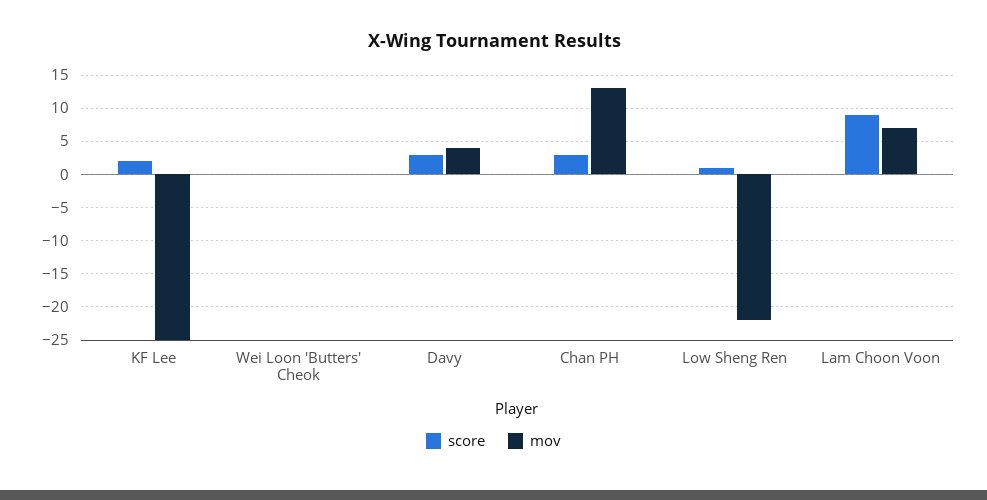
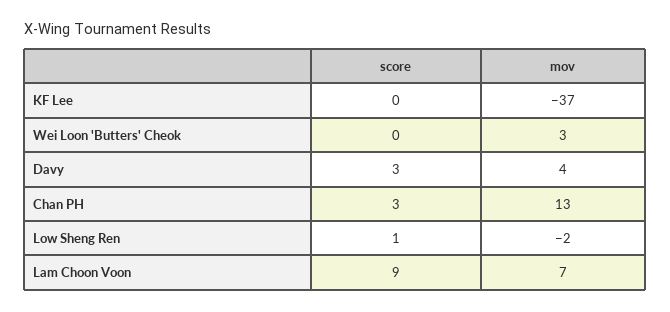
  {
    "score": {
-     "KF Lee": 2,
+     "KF Lee": 0,
      "Wei Loon 'Butters' Cheok": 0,
      "Davy": 3,
      "Chan PH": 3,
      "Low Sheng Ren": 1,
      "Lam Choon Voon": 9
    },
    "mov": {
-     "KF Lee": -25,
+     "KF Lee": -37,
-     "Wei Loon 'Butters' Cheok": 0,
+     "Wei Loon 'Butters' Cheok": 3,
      "Davy": 4,
      "Chan PH": 13,
-     "Low Sheng Ren": -22,
+     "Low Sheng Ren": -2,
      "Lam Choon Voon": 7
    }
  }

